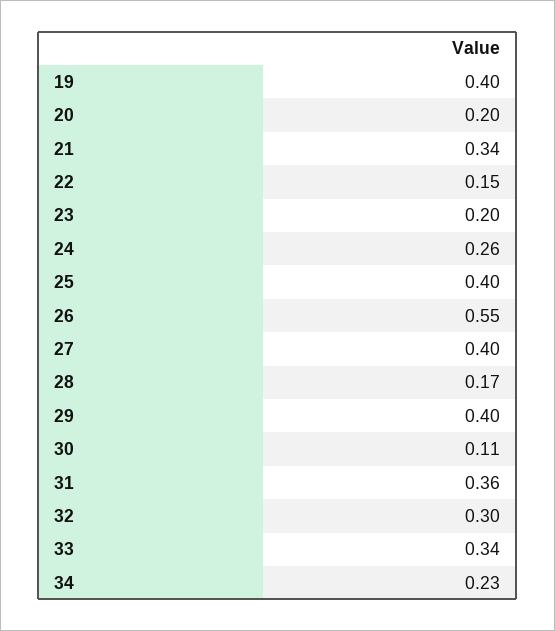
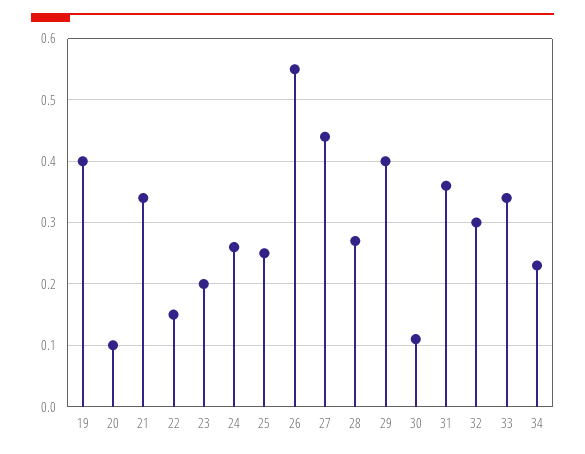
  {
    "19": 0.4,
-   "20": 0.2,
+   "20": 0.1,
    "21": 0.34,
    "22": 0.15,
    "23": 0.2,
    "24": 0.26,
-   "25": 0.4,
+   "25": 0.25,
    "26": 0.55,
-   "27": 0.4,
+   "27": 0.44,
-   "28": 0.17,
+   "28": 0.27,
    "29": 0.4,
    "30": 0.11,
    "31": 0.36,
    "32": 0.3,
    "33": 0.34,
    "34": 0.23
  }

